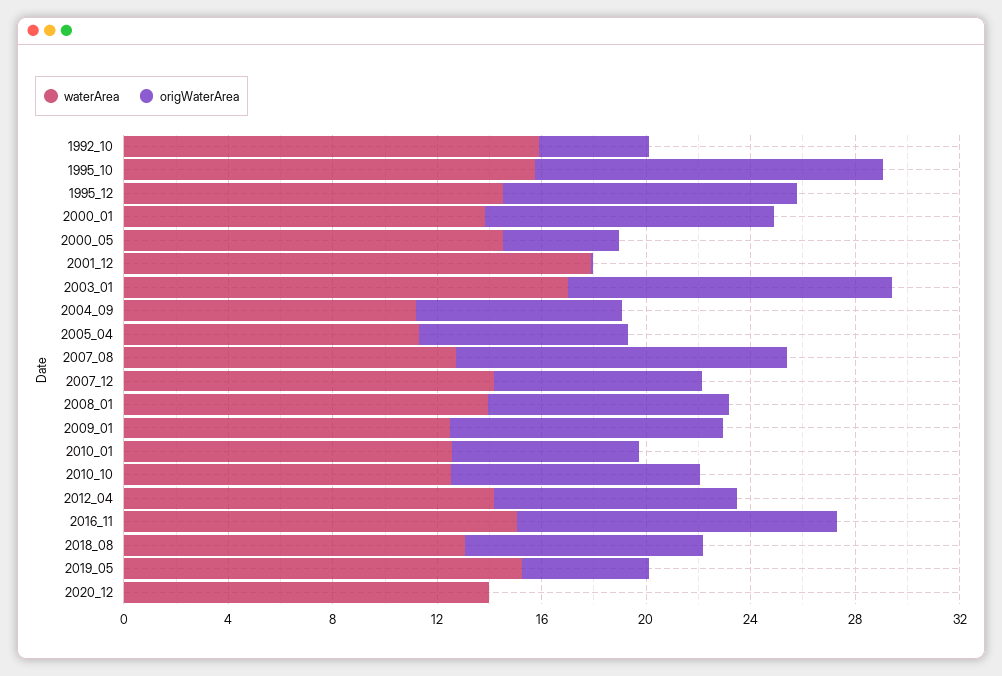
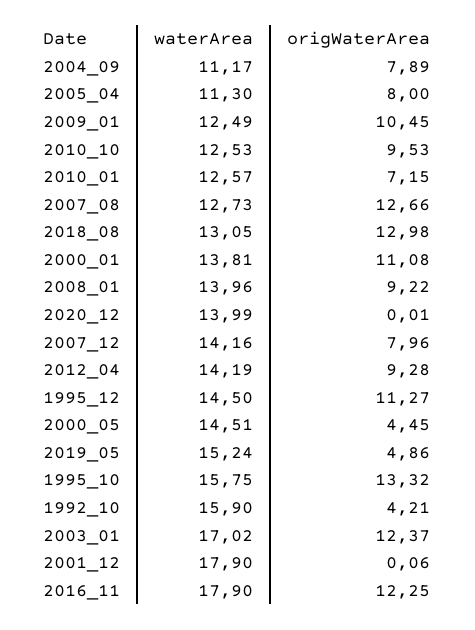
  {
    "waterArea": {
      "1992_10": 15.9,
      "1995_10": 15.75,
      "1995_12": 14.5,
      "2000_01": 13.81,
      "2000_05": 14.51,
      "2001_12": 17.9,
      "2003_01": 17.02,
      "2004_09": 11.17,
      "2005_04": 11.3,
      "2007_08": 12.73,
      "2007_12": 14.16,
      "2008_01": 13.96,
      "2009_01": 12.49,
      "2010_01": 12.57,
      "2010_10": 12.53,
      "2012_04": 14.19,
-     "2016_11": 15,
+     "2016_11": 17.9,
      "2018_08": 13.05,
      "2019_05": 15.24,
      "2020_12": 13.99
    },
    "origWaterArea": {
      "1992_10": 4.21,
      "1995_10": 13.32,
      "1995_12": 11.27,
      "2000_01": 11.08,
      "2000_05": 4.45,
      "2001_12": 0.06,
      "2003_01": 12.37,
      "2004_09": 7.89,
      "2005_04": 8,
      "2007_08": 12.66,
      "2007_12": 7.96,
      "2008_01": 9.22,
      "2009_01": 10.45,
      "2010_01": 7.15,
      "2010_10": 9.53,
      "2012_04": 9.28,
      "2016_11": 12.25,
-     "2018_08": 9,
+     "2018_08": 12.98,
      "2019_05": 4.86,
      "2020_12": 0.01
    }
  }

